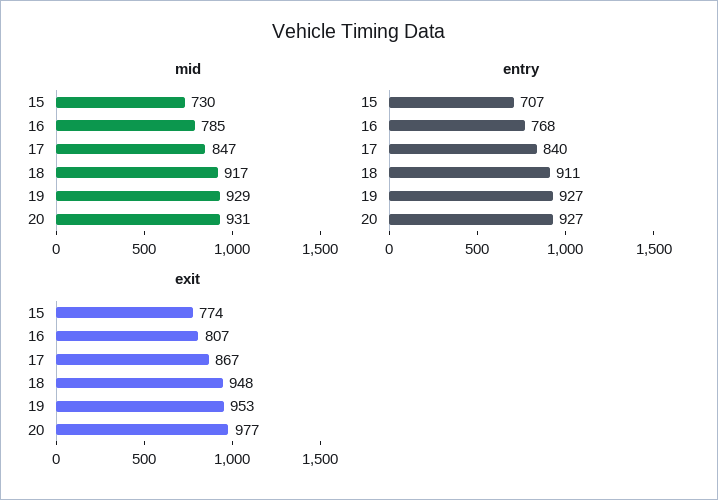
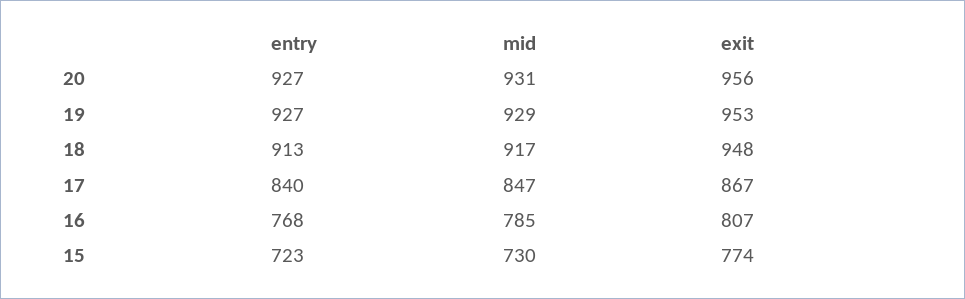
  {
    "mid": {
      "15": 730,
      "16": 785,
      "17": 847,
      "18": 917,
      "19": 929,
      "20": 931
    },
    "entry": {
-     "15": 707,
+     "15": 723,
      "16": 768,
      "17": 840,
-     "18": 911,
+     "18": 913,
      "19": 927,
      "20": 927
    },
    "exit": {
      "15": 774,
      "16": 807,
      "17": 867,
      "18": 948,
      "19": 953,
-     "20": 977
+     "20": 956
    }
  }

